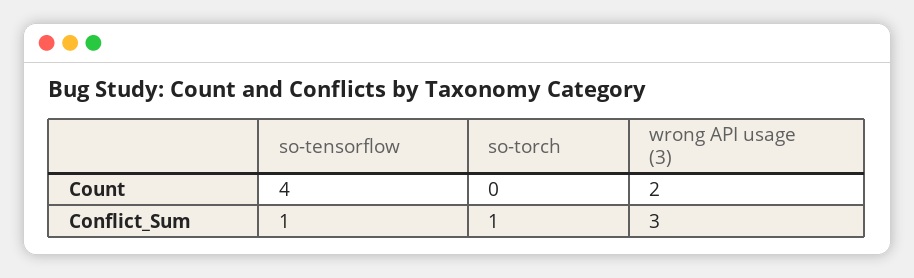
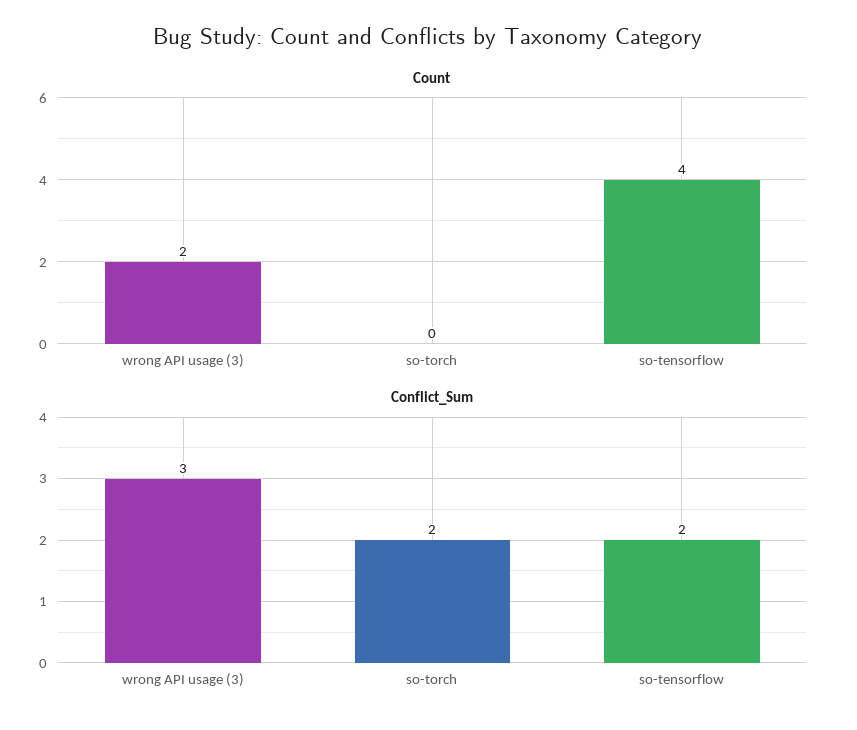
  {
    "Count": {
      "so-tensorflow": 4,
      "so-torch": 0,
      "wrong API usage (3)": 2
    },
    "Conflict_Sum": {
-     "so-tensorflow": 1,
+     "so-tensorflow": 2,
-     "so-torch": 1,
+     "so-torch": 2,
      "wrong API usage (3)": 3
    }
  }

